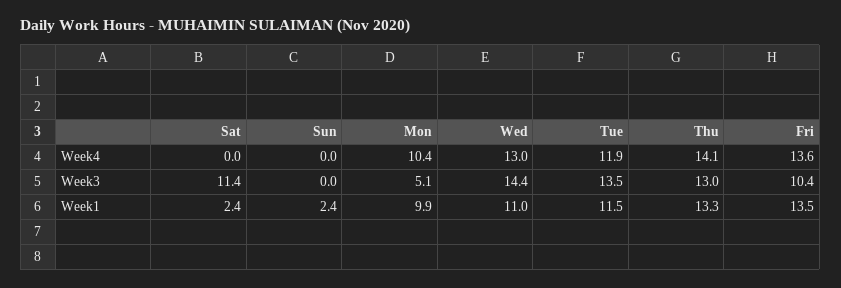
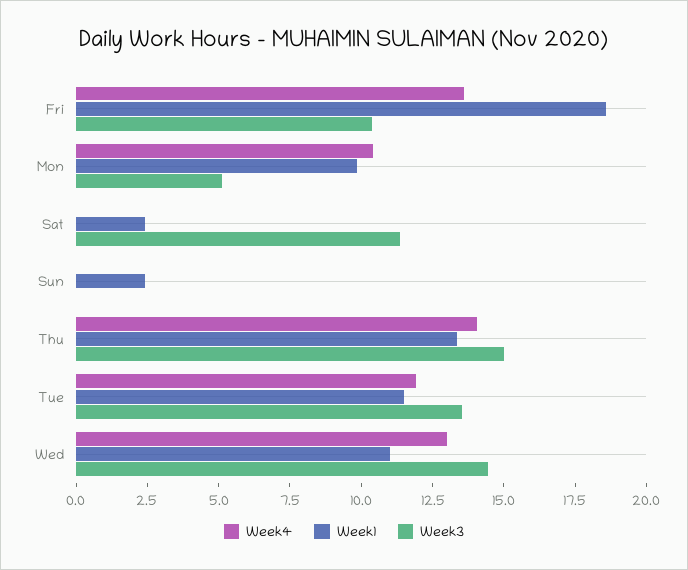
  {
    "Week4": {
      "Sat": 0,
      "Sun": 0,
      "Mon": 10.4,
      "Wed": 13,
      "Tue": 11.9,
      "Thu": 14.1,
      "Fri": 13.6
    },
    "Week3": {
      "Sat": 11.4,
      "Sun": 0,
      "Mon": 5.1,
      "Wed": 14.4,
      "Tue": 13.5,
-     "Thu": 13,
+     "Thu": 15,
      "Fri": 10.4
    },
    "Week1": {
      "Sat": 2.4,
      "Sun": 2.4,
      "Mon": 9.9,
      "Wed": 11,
      "Tue": 11.5,
      "Thu": 13.3,
-     "Fri": 13.5
+     "Fri": 18.5
    }
  }

